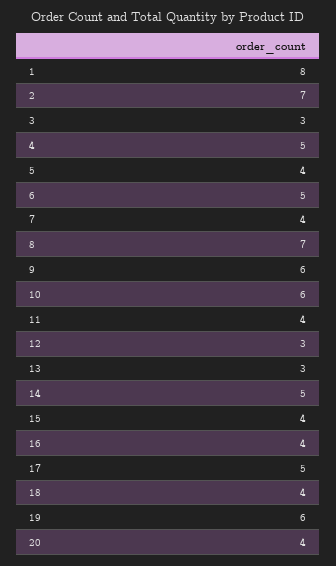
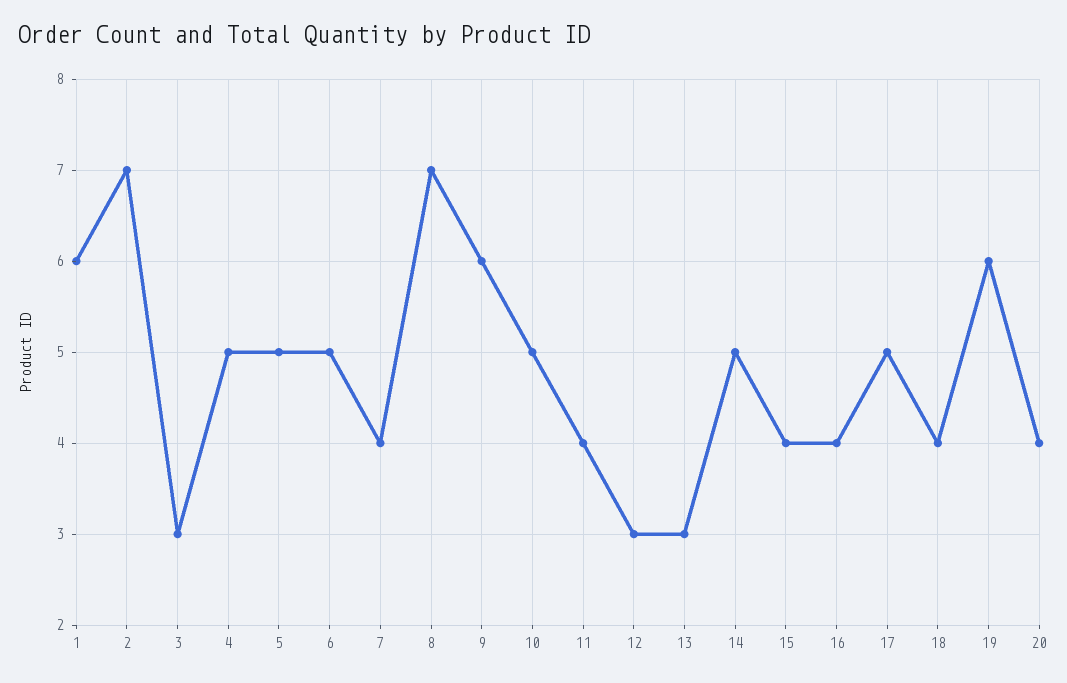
  {
-   "1": 8,
+   "1": 6,
    "2": 7,
    "3": 3,
    "4": 5,
-   "5": 4,
+   "5": 5,
    "6": 5,
    "7": 4,
    "8": 7,
    "9": 6,
-   "10": 6,
+   "10": 5,
    "11": 4,
    "12": 3,
    "13": 3,
    "14": 5,
    "15": 4,
    "16": 4,
    "17": 5,
    "18": 4,
    "19": 6,
    "20": 4
  }

